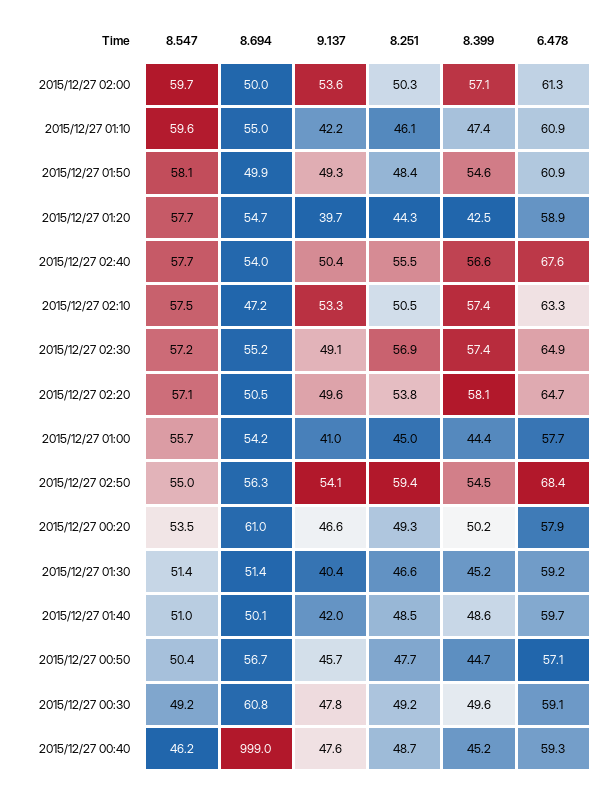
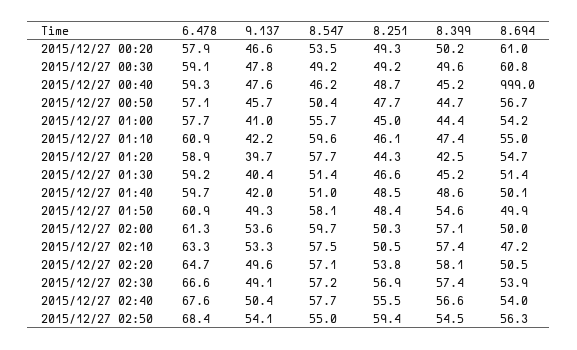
  {
    "8.547": {
      "2015/12/27 02:00": 59.7,
      "2015/12/27 01:10": 59.6,
      "2015/12/27 01:50": 58.1,
      "2015/12/27 01:20": 57.7,
      "2015/12/27 02:40": 57.7,
      "2015/12/27 02:10": 57.5,
      "2015/12/27 02:30": 57.2,
      "2015/12/27 02:20": 57.1,
      "2015/12/27 01:00": 55.7,
      "2015/12/27 02:50": 55,
      "2015/12/27 00:20": 53.5,
      "2015/12/27 01:30": 51.4,
      "2015/12/27 01:40": 51,
      "2015/12/27 00:50": 50.4,
      "2015/12/27 00:30": 49.2,
      "2015/12/27 00:40": 46.2
    },
    "8.694": {
      "2015/12/27 02:00": 50,
      "2015/12/27 01:10": 55,
      "2015/12/27 01:50": 49.9,
      "2015/12/27 01:20": 54.7,
      "2015/12/27 02:40": 54,
      "2015/12/27 02:10": 47.2,
-     "2015/12/27 02:30": 55.2,
+     "2015/12/27 02:30": 53.9,
      "2015/12/27 02:20": 50.5,
      "2015/12/27 01:00": 54.2,
      "2015/12/27 02:50": 56.3,
      "2015/12/27 00:20": 61,
      "2015/12/27 01:30": 51.4,
      "2015/12/27 01:40": 50.1,
      "2015/12/27 00:50": 56.7,
      "2015/12/27 00:30": 60.8,
      "2015/12/27 00:40": 999
    },
    "9.137": {
      "2015/12/27 02:00": 53.6,
      "2015/12/27 01:10": 42.2,
      "2015/12/27 01:50": 49.3,
      "2015/12/27 01:20": 39.7,
      "2015/12/27 02:40": 50.4,
      "2015/12/27 02:10": 53.3,
      "2015/12/27 02:30": 49.1,
      "2015/12/27 02:20": 49.6,
      "2015/12/27 01:00": 41,
      "2015/12/27 02:50": 54.1,
      "2015/12/27 00:20": 46.6,
      "2015/12/27 01:30": 40.4,
      "2015/12/27 01:40": 42,
      "2015/12/27 00:50": 45.7,
      "2015/12/27 00:30": 47.8,
      "2015/12/27 00:40": 47.6
    },
    "8.251": {
      "2015/12/27 02:00": 50.3,
      "2015/12/27 01:10": 46.1,
      "2015/12/27 01:50": 48.4,
      "2015/12/27 01:20": 44.3,
      "2015/12/27 02:40": 55.5,
      "2015/12/27 02:10": 50.5,
      "2015/12/27 02:30": 56.9,
      "2015/12/27 02:20": 53.8,
      "2015/12/27 01:00": 45,
      "2015/12/27 02:50": 59.4,
      "2015/12/27 00:20": 49.3,
      "2015/12/27 01:30": 46.6,
      "2015/12/27 01:40": 48.5,
      "2015/12/27 00:50": 47.7,
      "2015/12/27 00:30": 49.2,
      "2015/12/27 00:40": 48.7
    },
    "8.399": {
      "2015/12/27 02:00": 57.1,
      "2015/12/27 01:10": 47.4,
      "2015/12/27 01:50": 54.6,
      "2015/12/27 01:20": 42.5,
      "2015/12/27 02:40": 56.6,
      "2015/12/27 02:10": 57.4,
      "2015/12/27 02:30": 57.4,
      "2015/12/27 02:20": 58.1,
      "2015/12/27 01:00": 44.4,
      "2015/12/27 02:50": 54.5,
      "2015/12/27 00:20": 50.2,
      "2015/12/27 01:30": 45.2,
      "2015/12/27 01:40": 48.6,
      "2015/12/27 00:50": 44.7,
      "2015/12/27 00:30": 49.6,
      "2015/12/27 00:40": 45.2
    },
    "6.478": {
      "2015/12/27 02:00": 61.3,
      "2015/12/27 01:10": 60.9,
      "2015/12/27 01:50": 60.9,
      "2015/12/27 01:20": 58.9,
      "2015/12/27 02:40": 67.6,
      "2015/12/27 02:10": 63.3,
-     "2015/12/27 02:30": 64.9,
+     "2015/12/27 02:30": 66.6,
      "2015/12/27 02:20": 64.7,
      "2015/12/27 01:00": 57.7,
      "2015/12/27 02:50": 68.4,
      "2015/12/27 00:20": 57.9,
      "2015/12/27 01:30": 59.2,
      "2015/12/27 01:40": 59.7,
      "2015/12/27 00:50": 57.1,
      "2015/12/27 00:30": 59.1,
      "2015/12/27 00:40": 59.3
    }
  }

